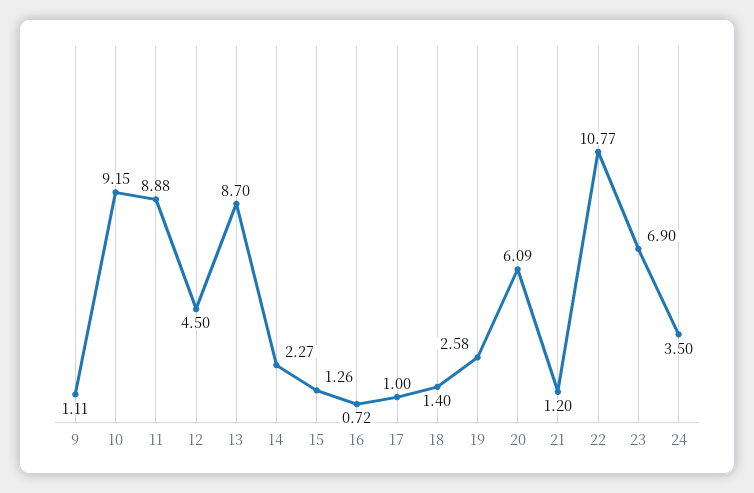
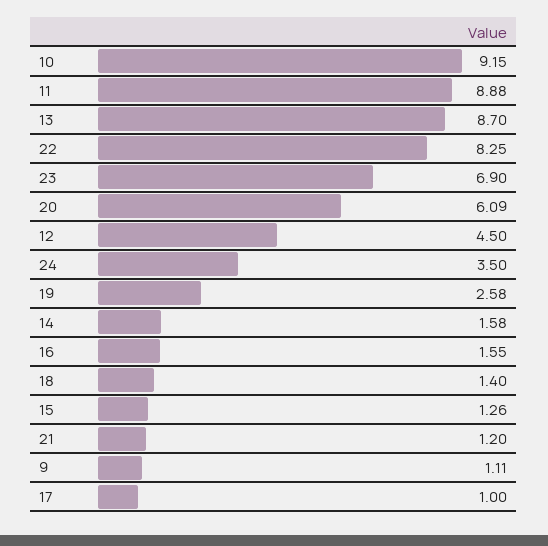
  {
    "9": 1.11,
    "10": 9.15,
    "11": 8.88,
    "12": 4.5,
    "13": 8.7,
-   "14": 2.27,
+   "14": 1.58,
    "15": 1.26,
-   "16": 0.72,
+   "16": 1.55,
    "17": 1,
    "18": 1.4,
    "19": 2.58,
    "20": 6.09,
    "21": 1.2,
-   "22": 10.77,
+   "22": 8.25,
    "23": 6.9,
    "24": 3.5
  }

